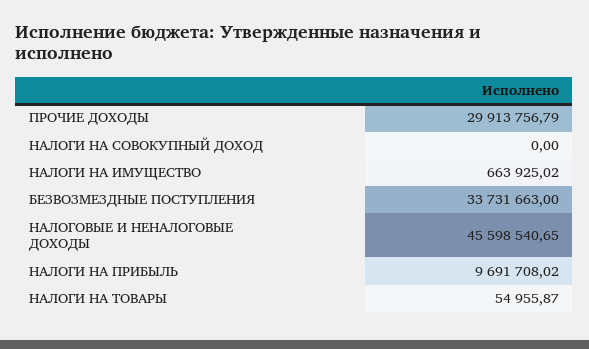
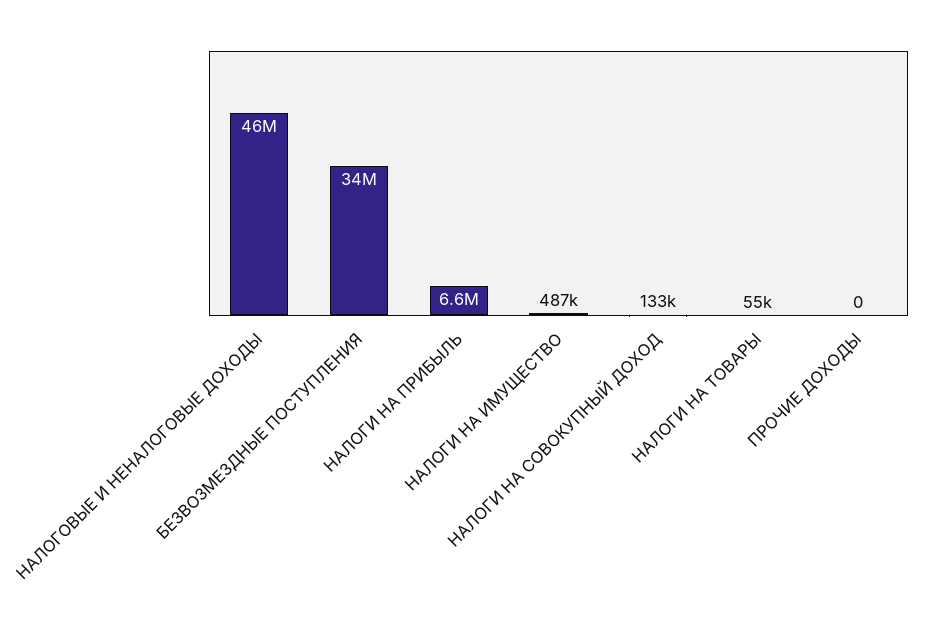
  {
-   "ПРОЧИЕ ДОХОДЫ": 29913756.79,
+   "ПРОЧИЕ ДОХОДЫ": 0,
-   "НАЛОГИ НА СОВОКУПНЫЙ ДОХОД": 0,
+   "НАЛОГИ НА СОВОКУПНЫЙ ДОХОД": 133000,
-   "НАЛОГИ НА ИМУЩЕСТВО": 663925.02,
+   "НАЛОГИ НА ИМУЩЕСТВО": 487000,
    "БЕЗВОЗМЕЗДНЫЕ ПОСТУПЛЕНИЯ": 33731663,
    "НАЛОГОВЫЕ И НЕНАЛОГОВЫЕ ДОХОДЫ": 45598540.65,
-   "НАЛОГИ НА ПРИБЫЛЬ": 9691708.02,
+   "НАЛОГИ НА ПРИБЫЛЬ": 6600000,
    "НАЛОГИ НА ТОВАРЫ": 54955.87
  }

